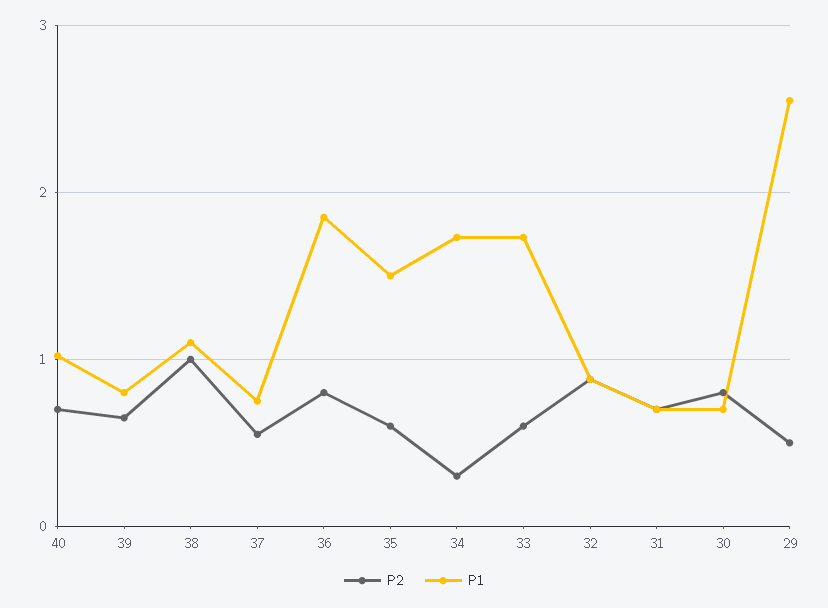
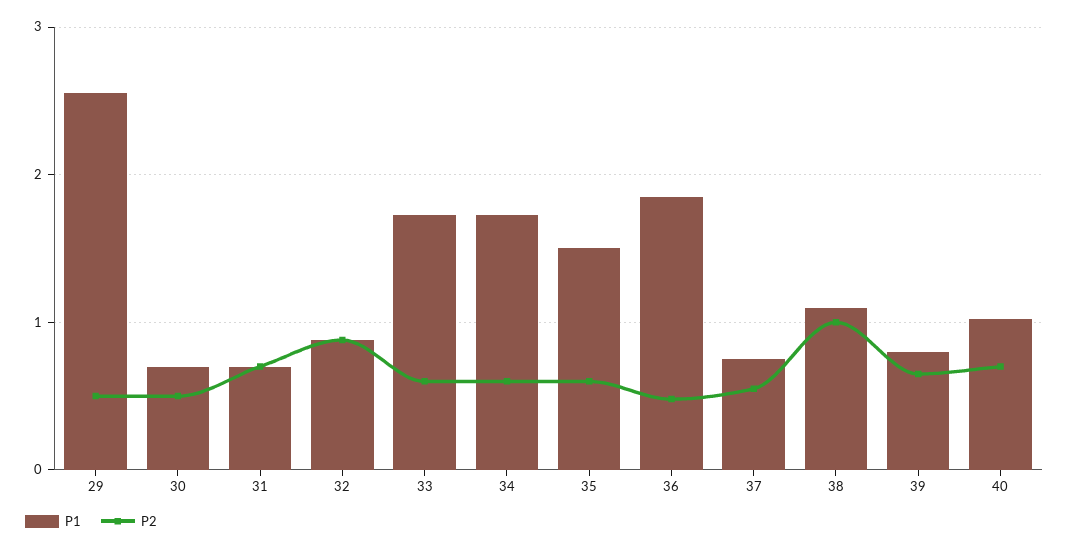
  {
    "P2": {
      "40": 0.7,
      "39": 0.7,
      "38": 1,
      "37": 0.6,
-     "36": 0.8,
+     "36": 0.5,
      "35": 0.6,
-     "34": 0.3,
+     "34": 0.6,
      "33": 0.6,
      "32": 0.9,
      "31": 0.7,
-     "30": 0.8,
+     "30": 0.5,
      "29": 0.5
    },
    "P1": {
      "40": 1,
      "39": 0.8,
      "38": 1.1,
      "37": 0.8,
      "36": 1.9,
      "35": 1.5,
      "34": 1.7,
      "33": 1.7,
      "32": 0.9,
      "31": 0.7,
      "30": 0.7,
      "29": 2.6
    }
  }

